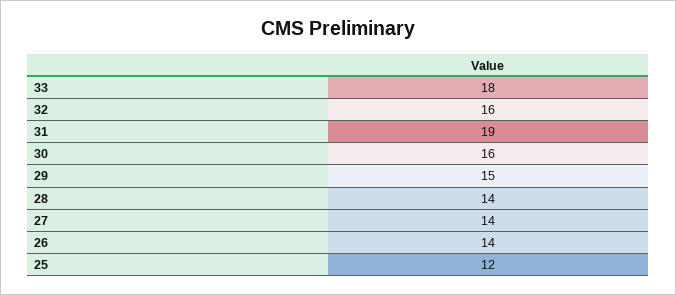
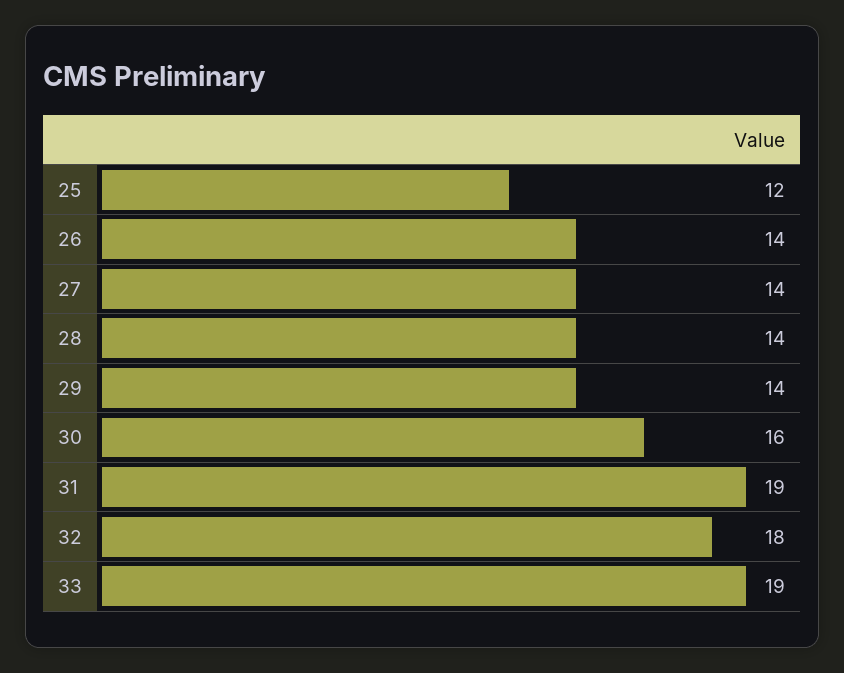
  {
-   "33": 18,
+   "33": 19,
-   "32": 16,
+   "32": 18,
    "31": 19,
    "30": 16,
-   "29": 15,
+   "29": 14,
    "28": 14,
    "27": 14,
    "26": 14,
    "25": 12
  }

